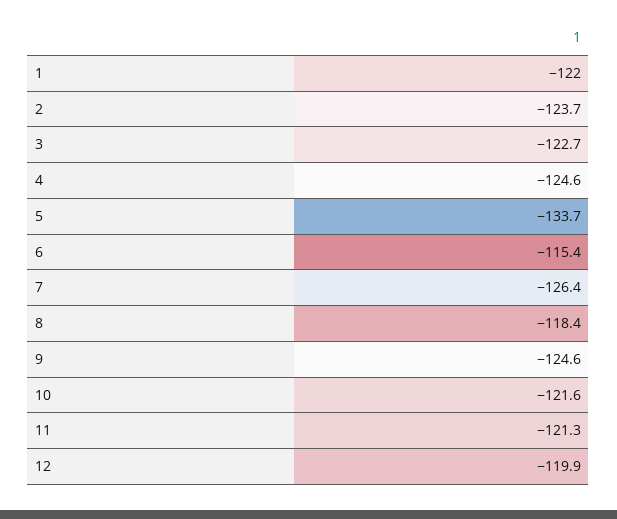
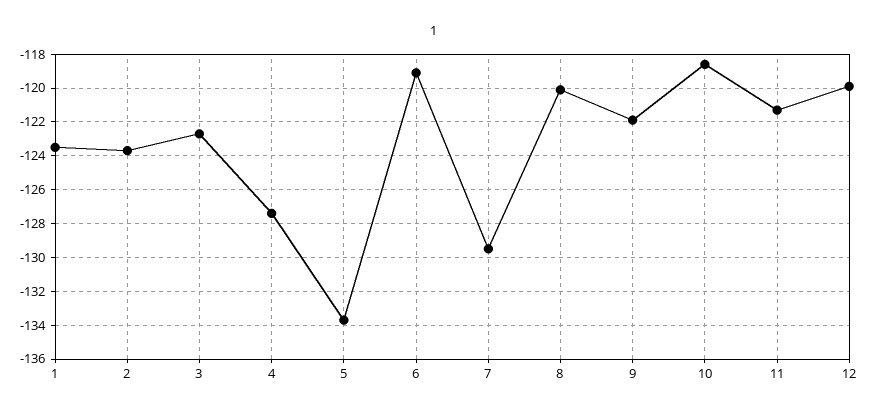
  {
-   "1": -122,
+   "1": -123.5,
    "2": -123.7,
    "3": -122.7,
-   "4": -124.6,
+   "4": -127.5,
    "5": -133.7,
-   "6": -115.4,
+   "6": -119,
-   "7": -126.4,
+   "7": -129.5,
-   "8": -118.4,
+   "8": -120,
-   "9": -124.6,
+   "9": -122,
-   "10": -121.6,
+   "10": -118.5,
    "11": -121.3,
    "12": -119.9
  }

